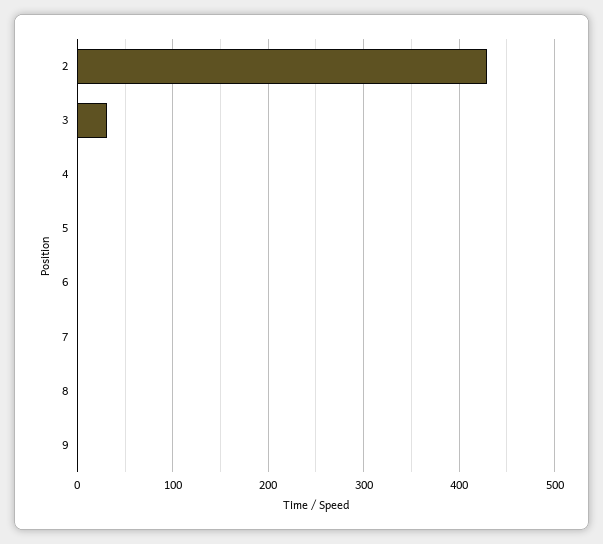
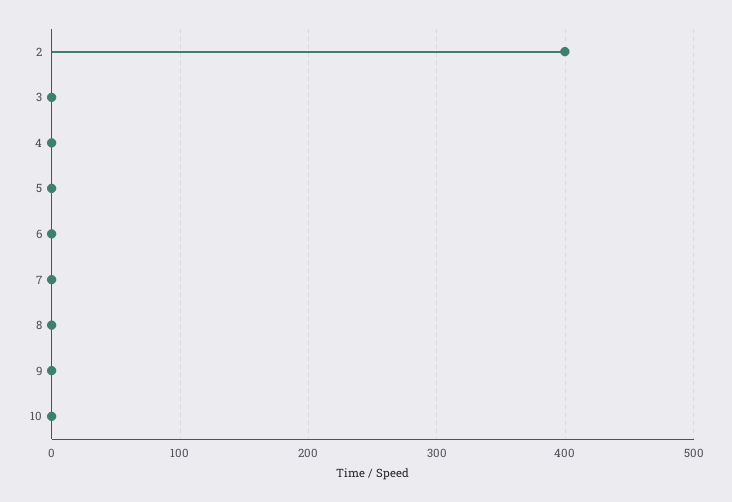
  {
-   "2": 430,
+   "2": 400,
-   "3": 30,
+   "3": 0,
    "4": 0,
    "5": 0,
    "6": 0,
    "7": 0,
    "8": 0,
-   "9": 0
+   "9": 0,
+   "10": 0
  }

